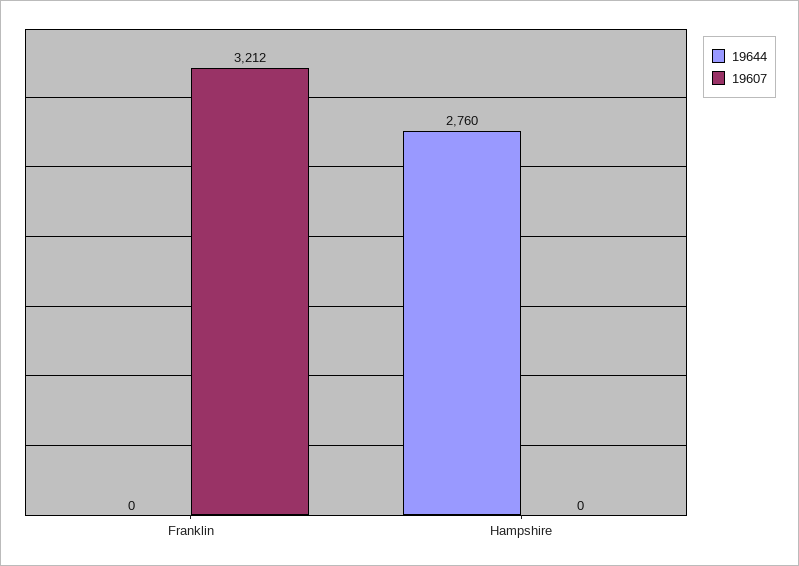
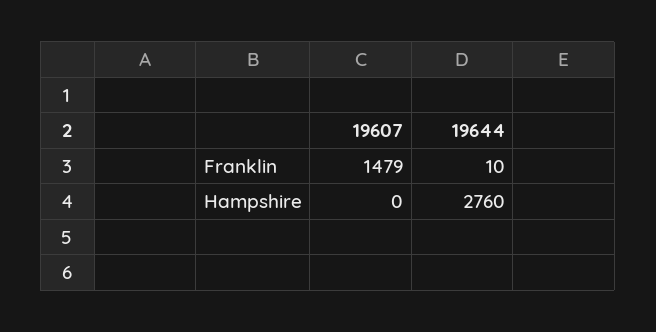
  {
    "19644": {
-     "Franklin": 0,
+     "Franklin": 10,
      "Hampshire": 2760
    },
    "19607": {
-     "Franklin": 3212,
+     "Franklin": 1479,
      "Hampshire": 0
    }
  }

